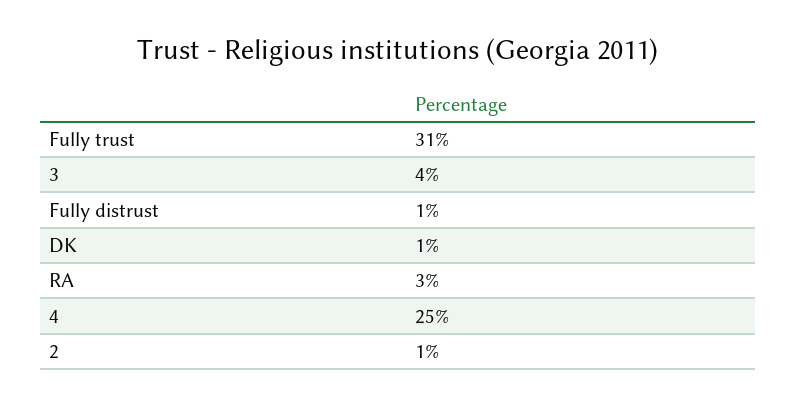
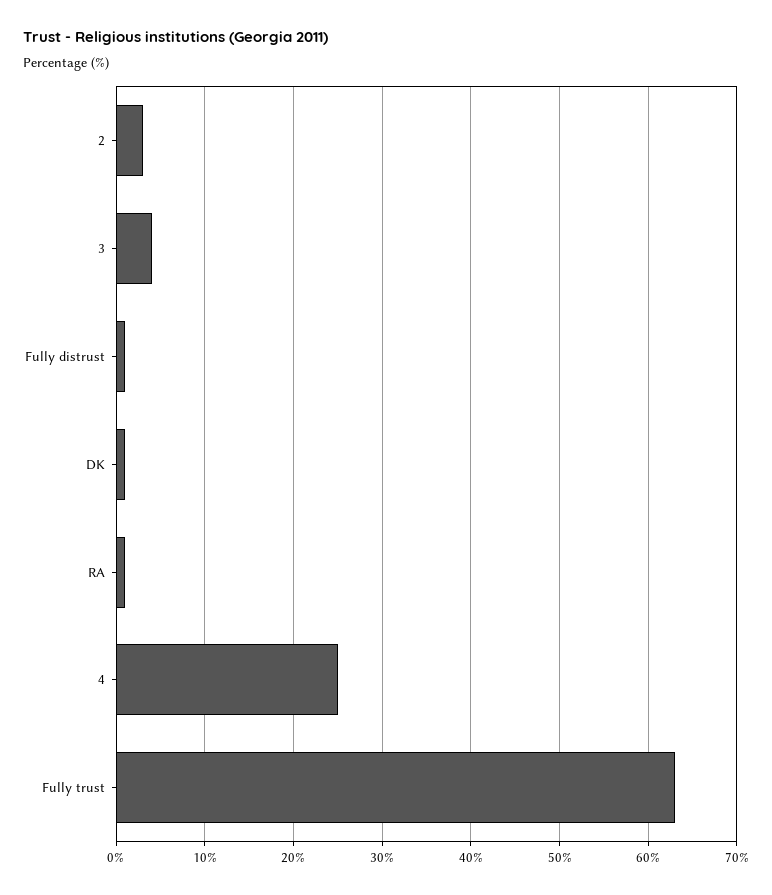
  {
-   "Fully trust": 31,
+   "Fully trust": 63,
    "3": 4,
    "Fully distrust": 1,
    "DK": 1,
-   "RA": 3,
+   "RA": 1,
    "4": 25,
-   "2": 1
+   "2": 3
  }

